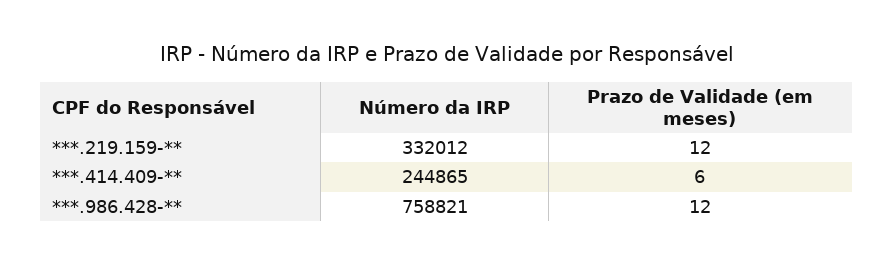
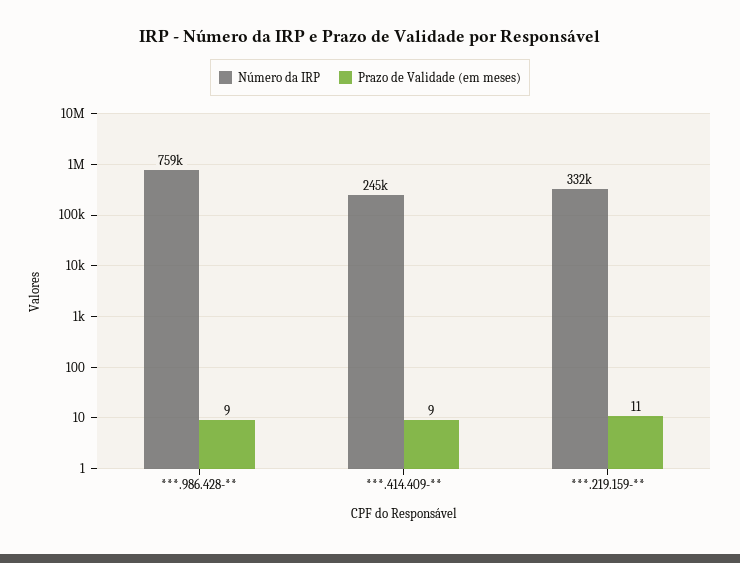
  {
    "Número da IRP": {
      "***.219.159-**": 332012,
      "***.414.409-**": 244865,
      "***.986.428-**": 758821
    },
    "Prazo de Validade (em meses)": {
-     "***.219.159-**": 12,
+     "***.219.159-**": 11,
-     "***.414.409-**": 6,
+     "***.414.409-**": 9,
-     "***.986.428-**": 12
+     "***.986.428-**": 9
    }
  }

